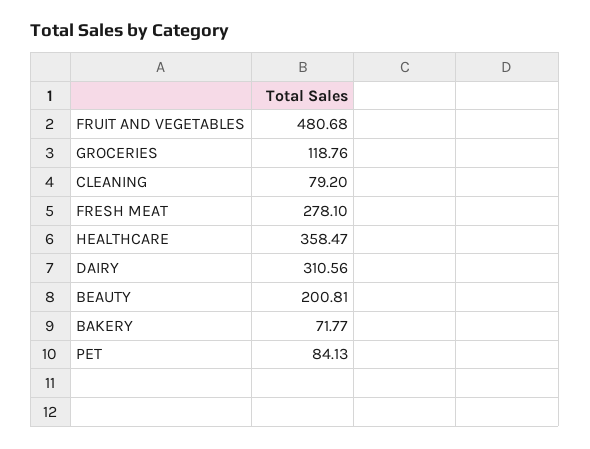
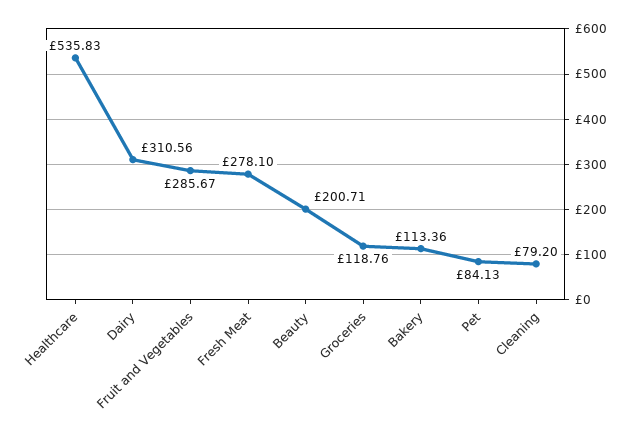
  {
-   "FRUIT AND VEGETABLES": 480.68,
+   "FRUIT AND VEGETABLES": 285.67,
    "GROCERIES": 118.76,
    "CLEANING": 79.2,
    "FRESH MEAT": 278.1,
-   "HEALTHCARE": 358.47,
+   "HEALTHCARE": 535.83,
    "DAIRY": 310.56,
-   "BEAUTY": 200.81,
+   "BEAUTY": 200.71,
-   "BAKERY": 71.77,
+   "BAKERY": 113.36,
    "PET": 84.13
  }

